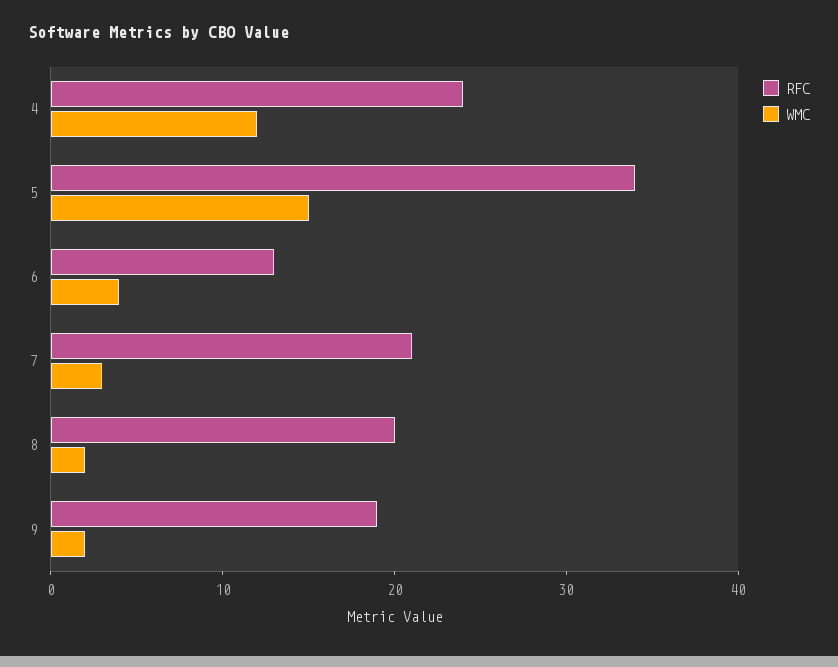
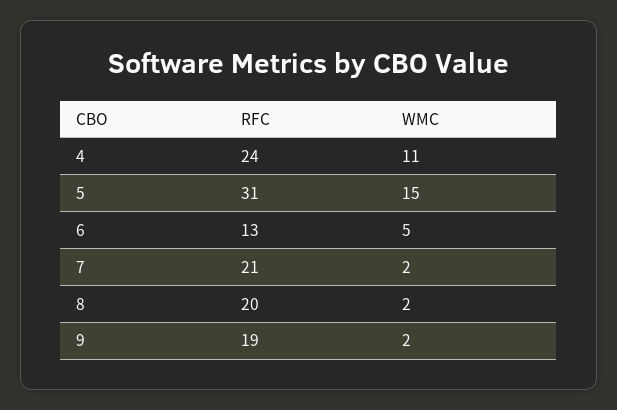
  {
    "RFC": {
      "4": 24,
-     "5": 34,
+     "5": 31,
      "6": 13,
      "7": 21,
      "8": 20,
      "9": 19
    },
    "WMC": {
-     "4": 12,
+     "4": 11,
      "5": 15,
-     "6": 4,
+     "6": 5,
-     "7": 3,
+     "7": 2,
      "8": 2,
      "9": 2
    }
  }

